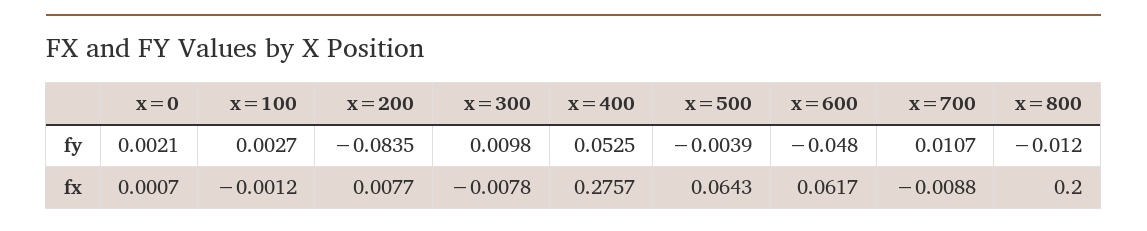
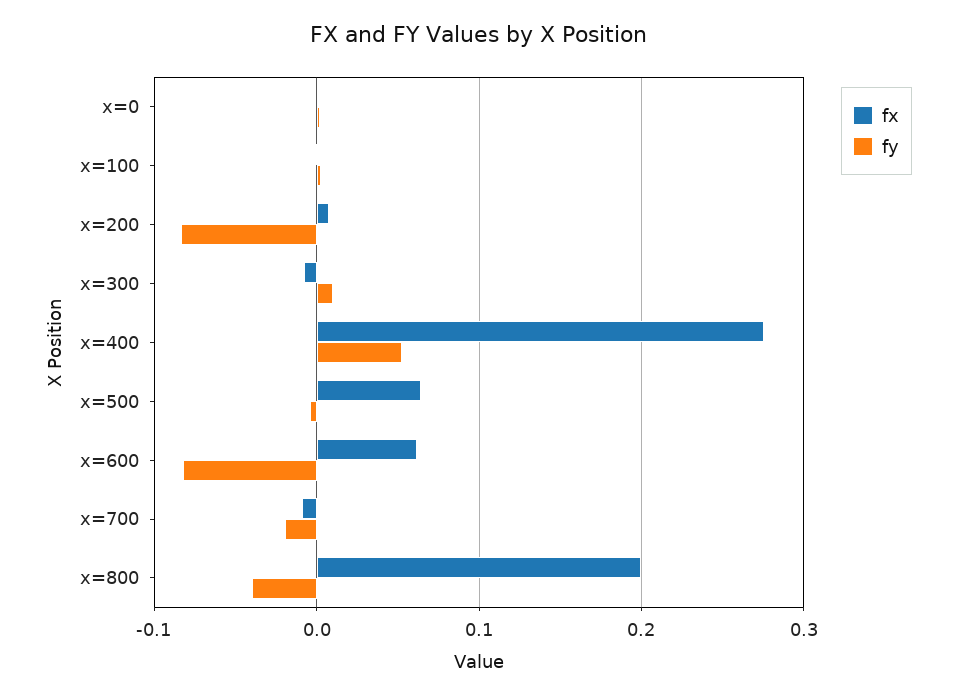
  {
    "fy": {
      "x=0": 0.0021,
      "x=100": 0.0027,
      "x=200": -0.0835,
      "x=300": 0.0098,
      "x=400": 0.0525,
      "x=500": -0.0039,
-     "x=600": -0.048,
+     "x=600": -0.08,
-     "x=700": 0.0107,
+     "x=700": -0.02,
-     "x=800": -0.012
+     "x=800": -0.04
    },
    "fx": {
      "x=0": 0.0007,
      "x=100": -0.0012,
      "x=200": 0.0077,
      "x=300": -0.0078,
      "x=400": 0.2757,
      "x=500": 0.0643,
      "x=600": 0.0617,
      "x=700": -0.0088,
      "x=800": 0.2
    }
  }

